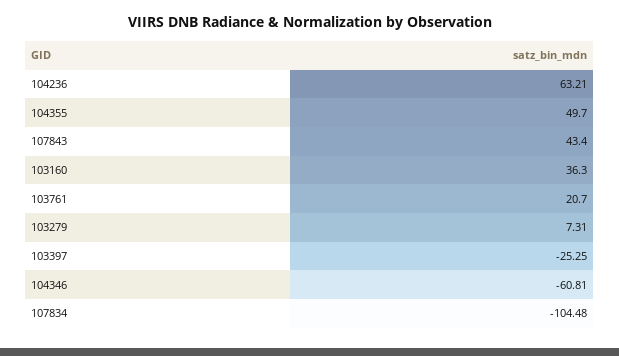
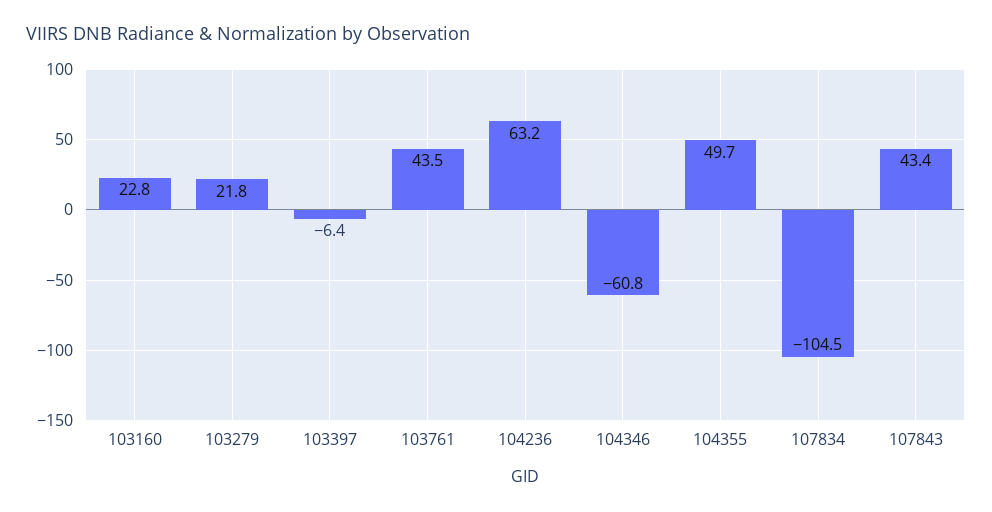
  {
    "104236": 63.21,
    "104355": 49.7,
    "107843": 43.4,
-   "103160": 36.3,
+   "103160": 22.8,
-   "103761": 20.7,
+   "103761": 43.5,
-   "103279": 7.31,
+   "103279": 21.8,
-   "103397": -25.25,
+   "103397": -6.4,
    "104346": -60.81,
    "107834": -104.48
  }

